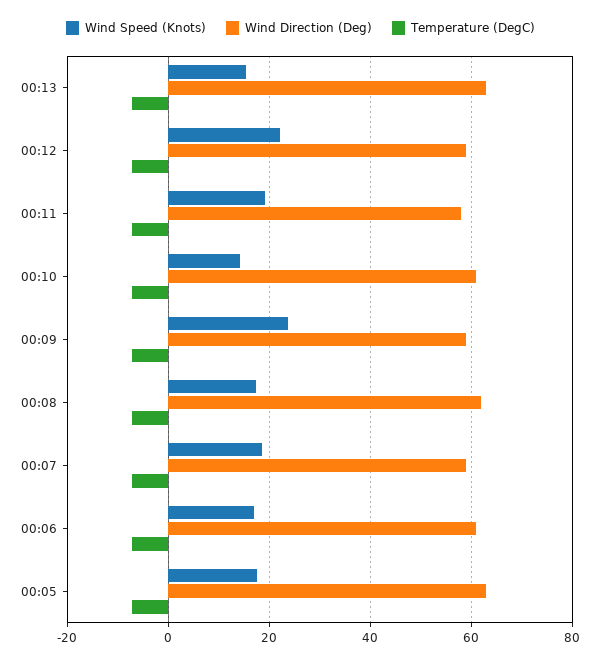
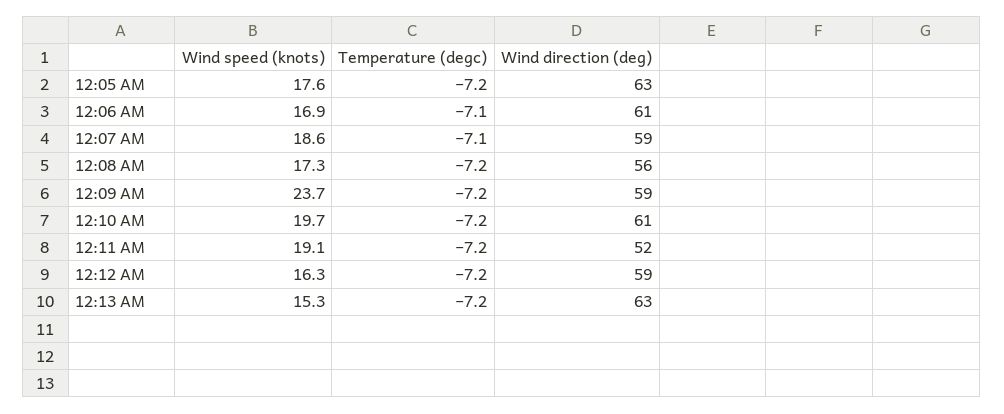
  {
    "Wind Speed (Knots)": {
      "00:13": 15.3,
-     "00:12": 22,
+     "00:12": 16.3,
      "00:11": 19.1,
-     "00:10": 14,
+     "00:10": 19.7,
      "00:09": 23.7,
      "00:08": 17.3,
      "00:07": 18.6,
      "00:06": 16.9,
      "00:05": 17.6
    },
    "Wind Direction (Deg)": {
      "00:13": 63,
      "00:12": 59,
-     "00:11": 58,
+     "00:11": 52,
      "00:10": 61,
      "00:09": 59,
-     "00:08": 62,
+     "00:08": 56,
      "00:07": 59,
      "00:06": 61,
      "00:05": 63
    },
    "Temperature (DegC)": {
      "00:13": -7.2,
      "00:12": -7.2,
      "00:11": -7.2,
      "00:10": -7.2,
      "00:09": -7.2,
      "00:08": -7.2,
      "00:07": -7.1,
      "00:06": -7.1,
      "00:05": -7.2
    }
  }

